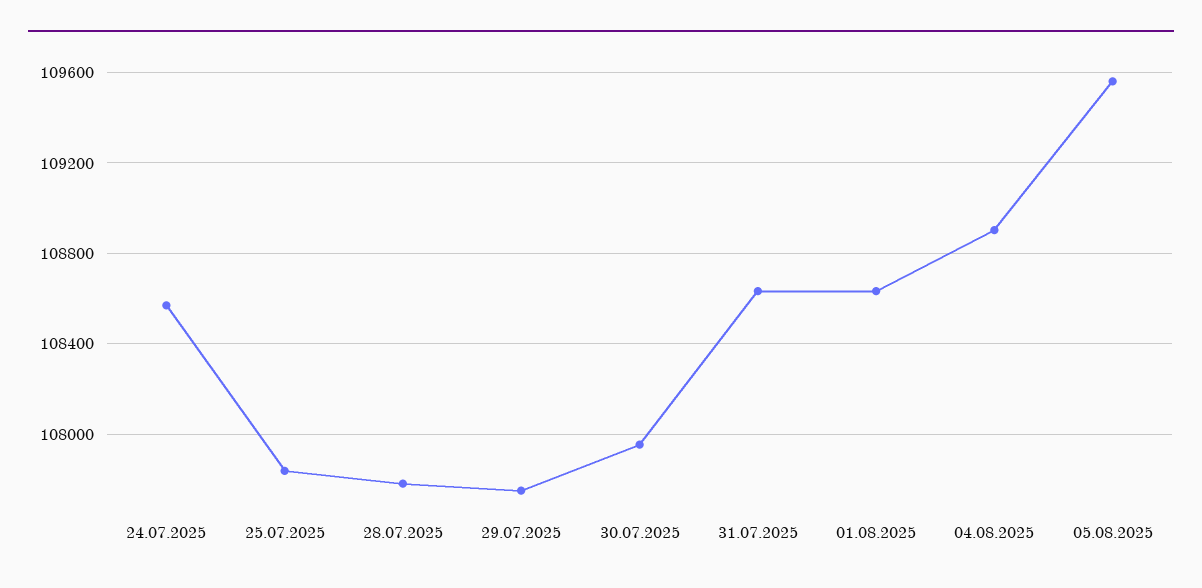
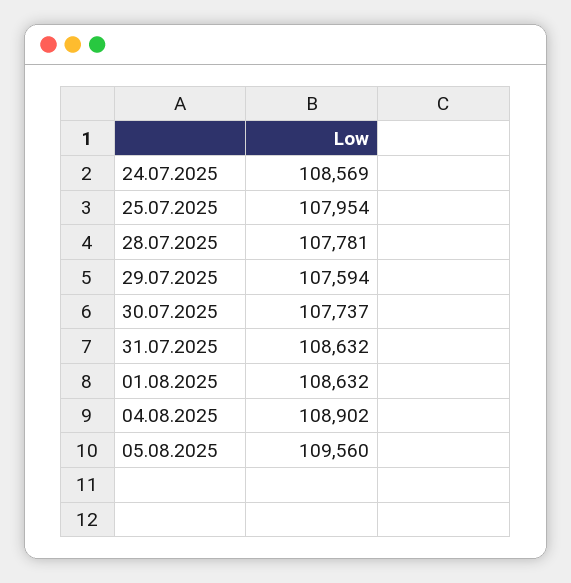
  {
    "24.07.2025": 108569,
-   "25.07.2025": 107850,
+   "25.07.2025": 107954,
    "28.07.2025": 107781,
-   "29.07.2025": 107750,
+   "29.07.2025": 107594,
-   "30.07.2025": 107950,
+   "30.07.2025": 107737,
    "31.07.2025": 108632,
    "01.08.2025": 108632,
    "04.08.2025": 108902,
    "05.08.2025": 109560
  }

